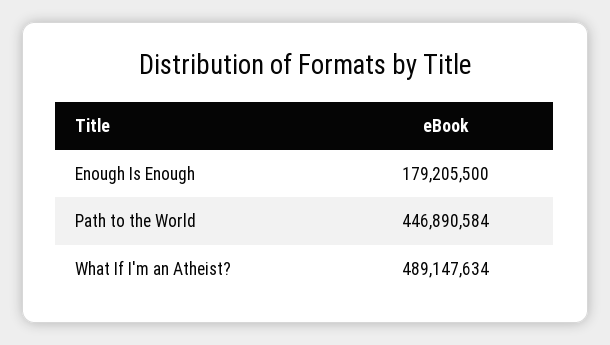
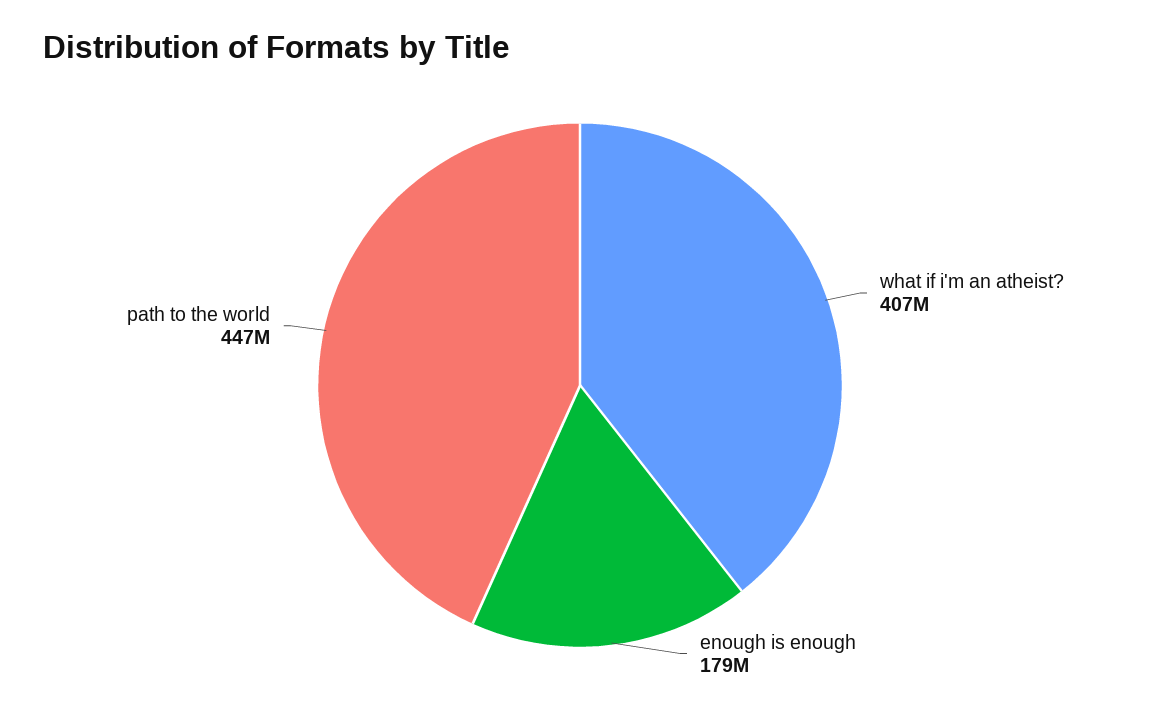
  {
    "Enough Is Enough": 179205500,
    "Path to the World": 446890584,
-   "What If I'm an Atheist?": 489147634
+   "What If I'm an Atheist?": 407000000
  }

